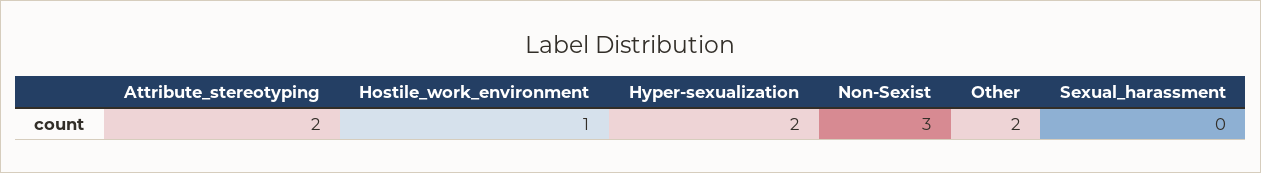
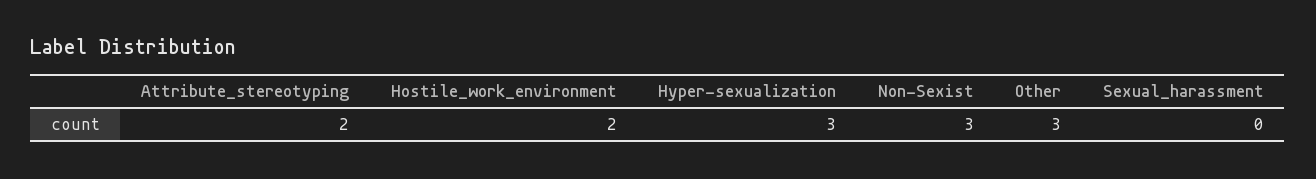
  {
    "Attribute_stereotyping": 2,
-   "Hostile_work_environment": 1,
+   "Hostile_work_environment": 2,
-   "Hyper-sexualization": 2,
+   "Hyper-sexualization": 3,
    "Non-Sexist": 3,
-   "Other": 2,
+   "Other": 3,
    "Sexual_harassment": 0
  }

